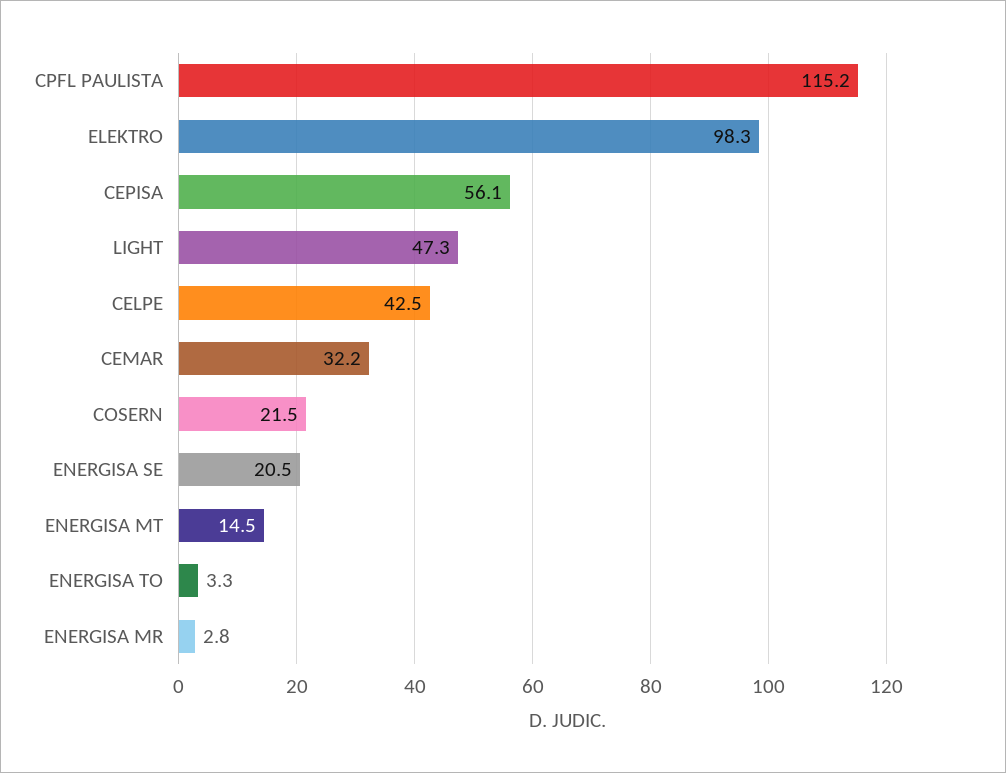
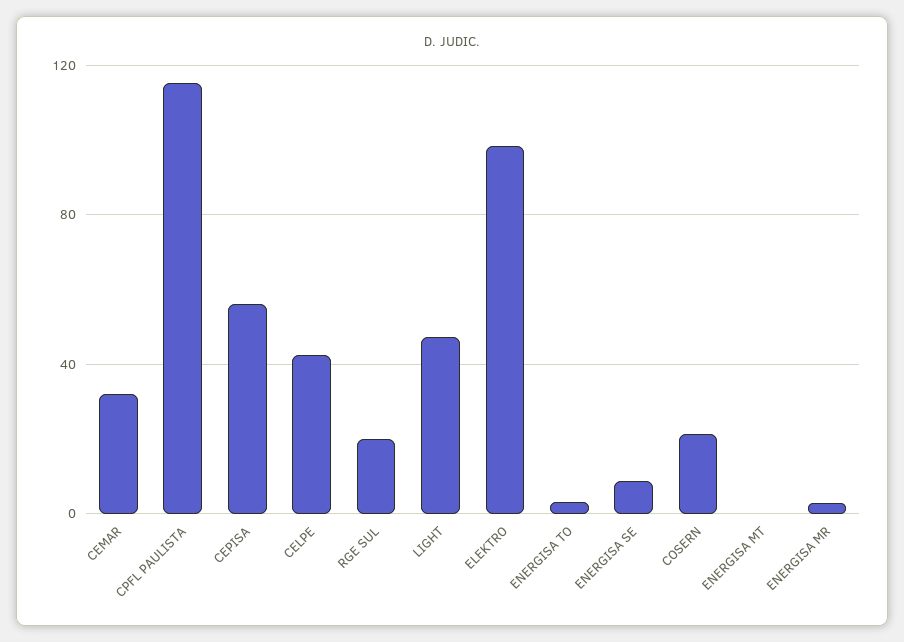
  {
    "CPFL PAULISTA": 115.2,
    "ELEKTRO": 98.3,
    "CEPISA": 56.1,
    "LIGHT": 47.3,
    "CELPE": 42.5,
    "CEMAR": 32.2,
    "COSERN": 21.5,
-   "ENERGISA SE": 20.5,
+   "ENERGISA SE": 10,
-   "ENERGISA MT": 14.5,
+   "ENERGISA MT": 0,
    "ENERGISA TO": 3.3,
-   "ENERGISA MR": 2.8
+   "ENERGISA MR": 2.8,
+   "RGE SUL": 20
  }

